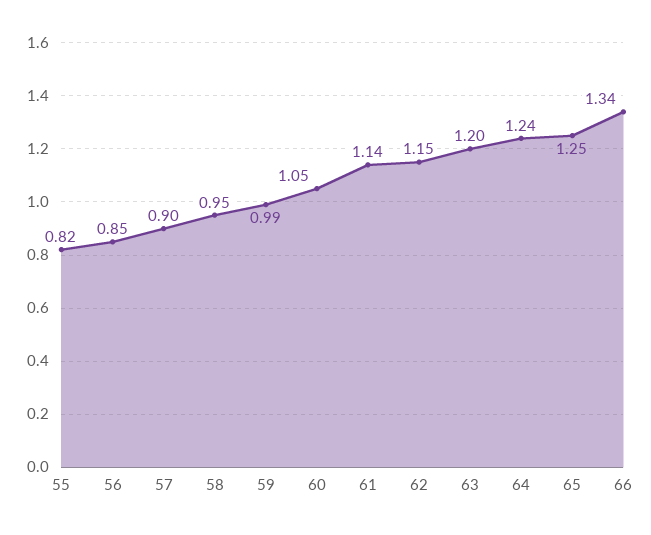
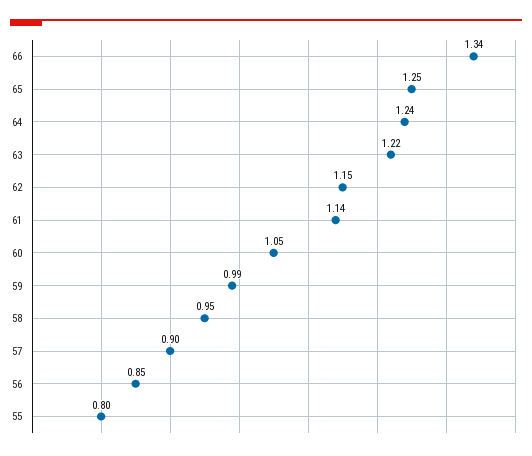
  {
-   "55": 0.82,
+   "55": 0.8,
    "56": 0.85,
    "57": 0.9,
    "58": 0.95,
    "59": 0.99,
    "60": 1.05,
    "61": 1.14,
    "62": 1.15,
-   "63": 1.2,
+   "63": 1.22,
    "64": 1.24,
    "65": 1.25,
    "66": 1.34
  }

